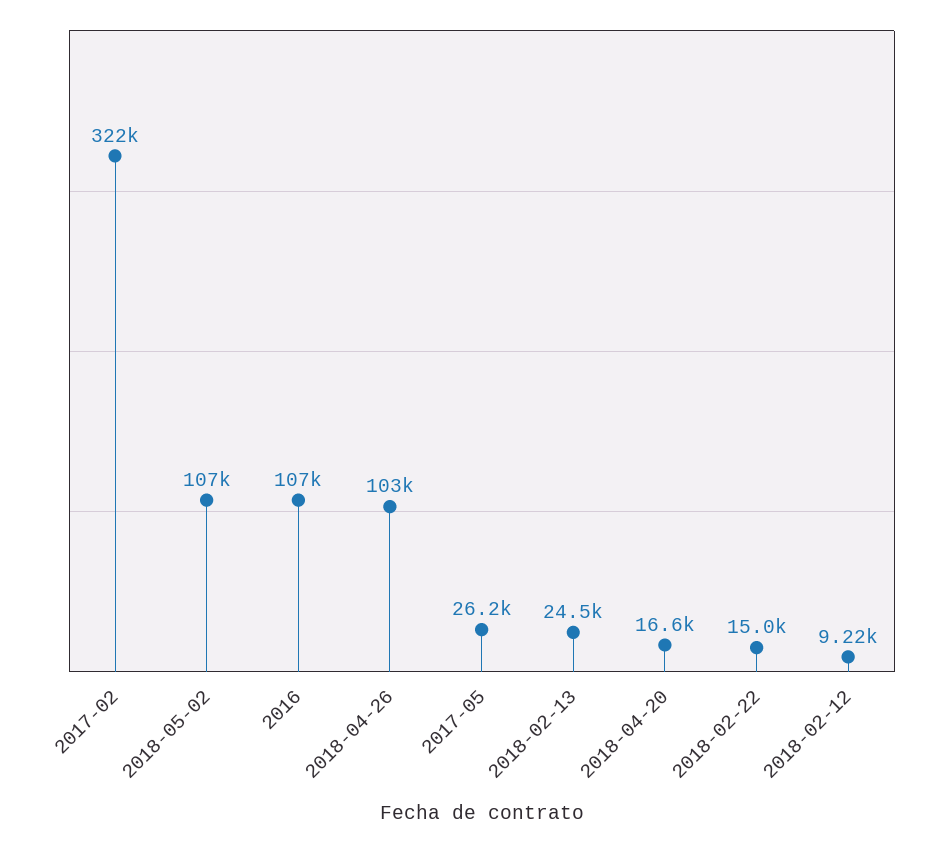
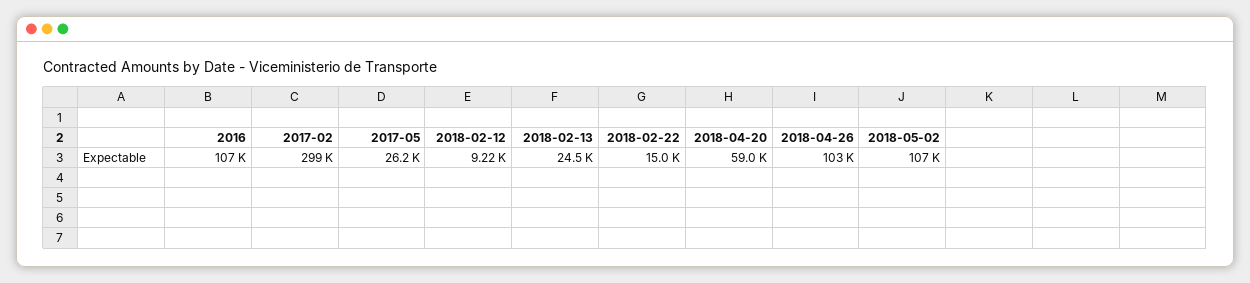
  {
-   "2017-02": 322000,
+   "2017-02": 299000,
    "2018-05-02": 107000,
    "2016": 107000,
    "2018-04-26": 103000,
    "2017-05": 26200,
    "2018-02-13": 24500,
-   "2018-04-20": 16600,
+   "2018-04-20": 59000,
    "2018-02-22": 15000,
    "2018-02-12": 9220
  }

